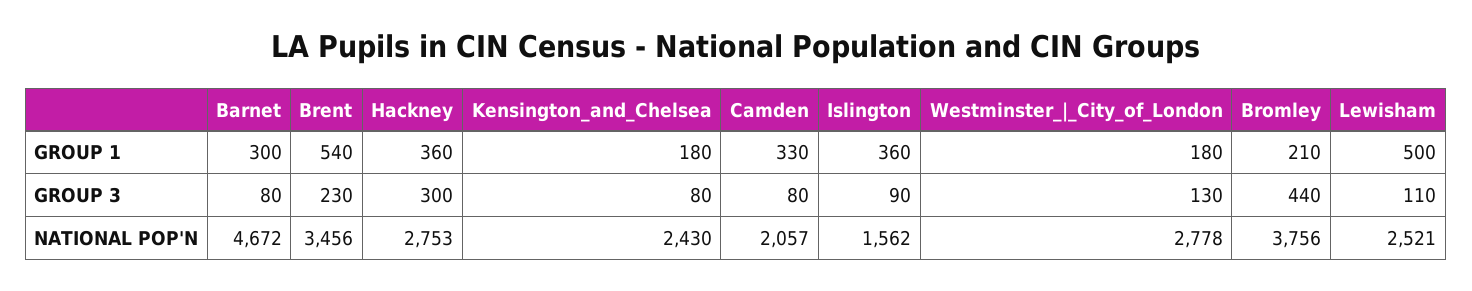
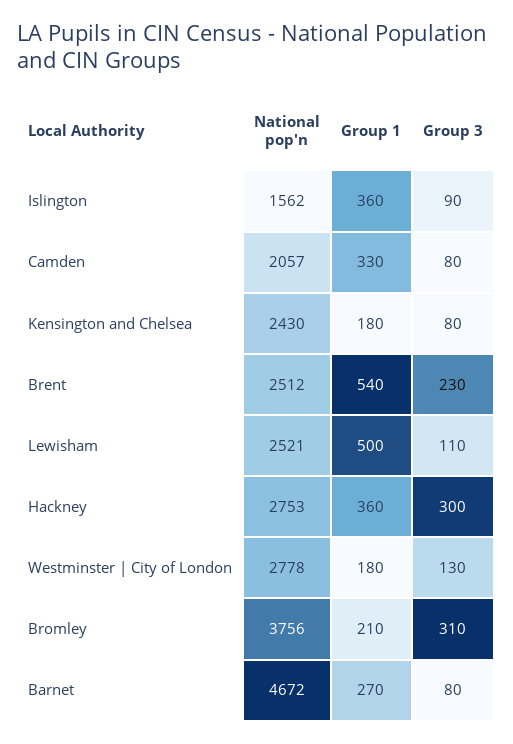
  {
    "Barnet": {
-     "GROUP 1": 300,
+     "GROUP 1": 270,
      "GROUP 3": 80,
      "NATIONAL POP'N": 4672
    },
    "Brent": {
      "GROUP 1": 540,
      "GROUP 3": 230,
-     "NATIONAL POP'N": 3456
+     "NATIONAL POP'N": 2512
    },
    "Hackney": {
      "GROUP 1": 360,
      "GROUP 3": 300,
      "NATIONAL POP'N": 2753
    },
    "Kensington_and_Chelsea": {
      "GROUP 1": 180,
      "GROUP 3": 80,
      "NATIONAL POP'N": 2430
    },
    "Camden": {
      "GROUP 1": 330,
      "GROUP 3": 80,
      "NATIONAL POP'N": 2057
    },
    "Islington": {
      "GROUP 1": 360,
      "GROUP 3": 90,
      "NATIONAL POP'N": 1562
    },
    "Westminster_|_City_of_London": {
      "GROUP 1": 180,
      "GROUP 3": 130,
      "NATIONAL POP'N": 2778
    },
    "Bromley": {
      "GROUP 1": 210,
-     "GROUP 3": 440,
+     "GROUP 3": 310,
      "NATIONAL POP'N": 3756
    },
    "Lewisham": {
      "GROUP 1": 500,
      "GROUP 3": 110,
      "NATIONAL POP'N": 2521
    }
  }

